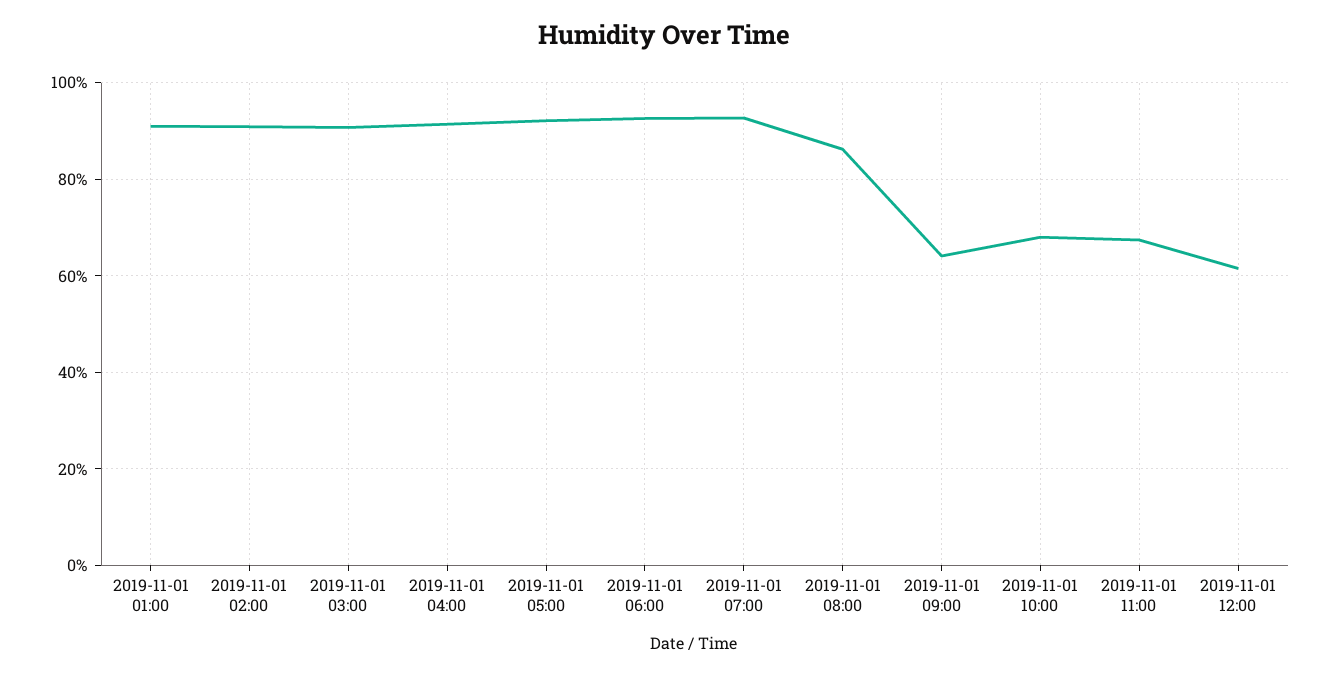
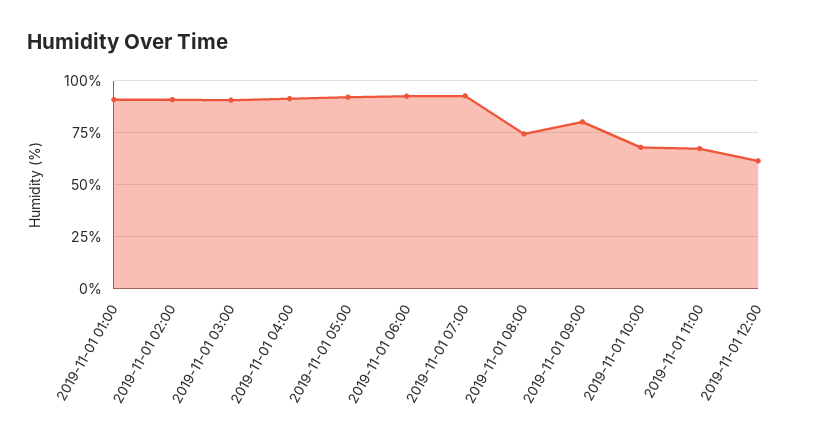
  {
    "2019-11-01 01:00": 92,
    "2019-11-01 02:00": 90,
    "2019-11-01 03:00": 90,
    "2019-11-01 04:00": 92,
    "2019-11-01 05:00": 92,
    "2019-11-01 06:00": 92,
    "2019-11-01 07:00": 92,
-   "2019-11-01 08:00": 86,
+   "2019-11-01 08:00": 75,
-   "2019-11-01 09:00": 64,
+   "2019-11-01 09:00": 80,
    "2019-11-01 10:00": 68,
    "2019-11-01 11:00": 68,
    "2019-11-01 12:00": 62
  }

